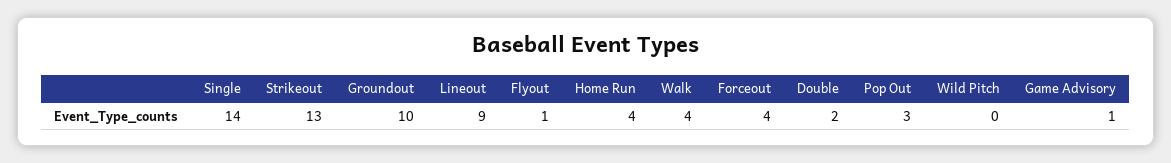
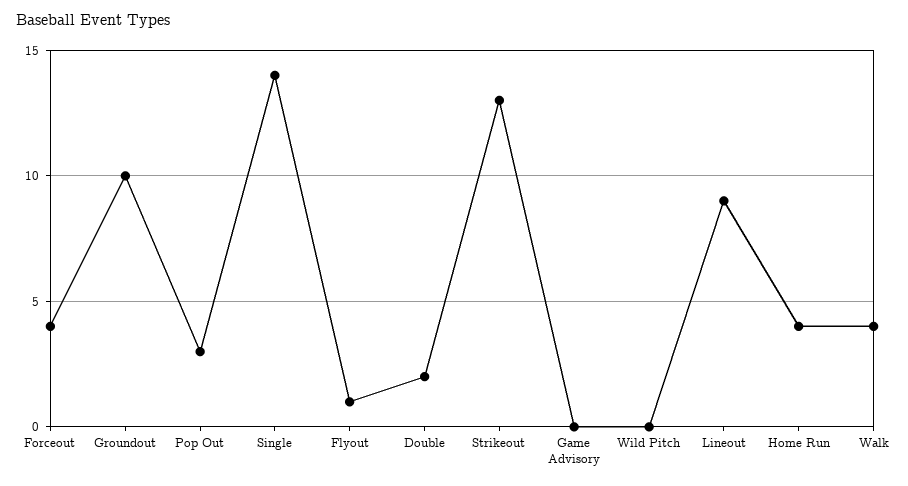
  {
    "Single": 14,
    "Strikeout": 13,
    "Groundout": 10,
    "Lineout": 9,
    "Flyout": 1,
    "Home Run": 4,
    "Walk": 4,
    "Forceout": 4,
    "Double": 2,
    "Pop Out": 3,
    "Wild Pitch": 0,
-   "Game Advisory": 1
+   "Game Advisory": 0
  }

